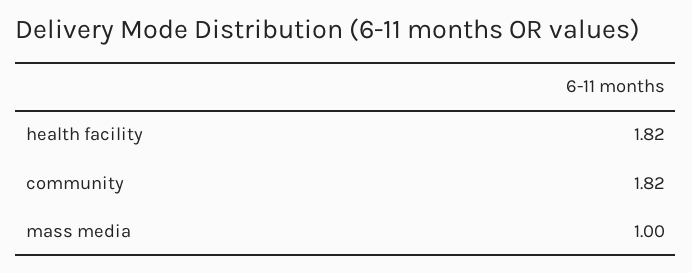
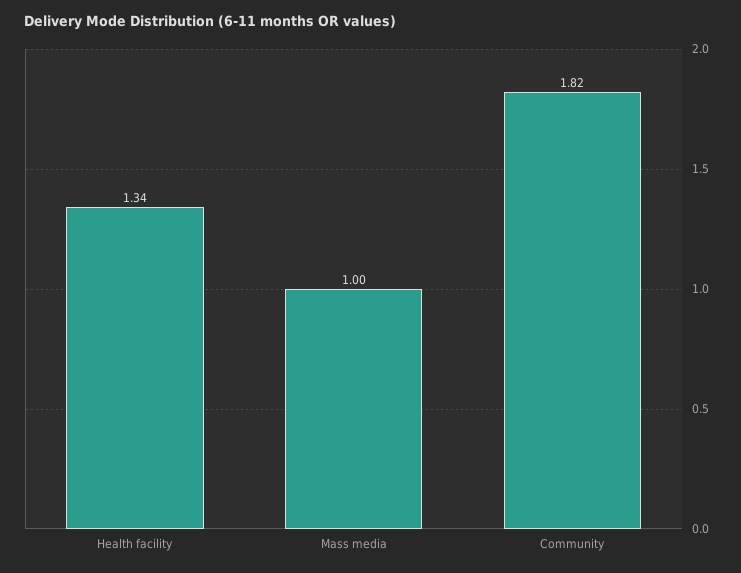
  {
-   "health facility": 1.82,
+   "health facility": 1.34,
    "community": 1.82,
    "mass media": 1
  }

